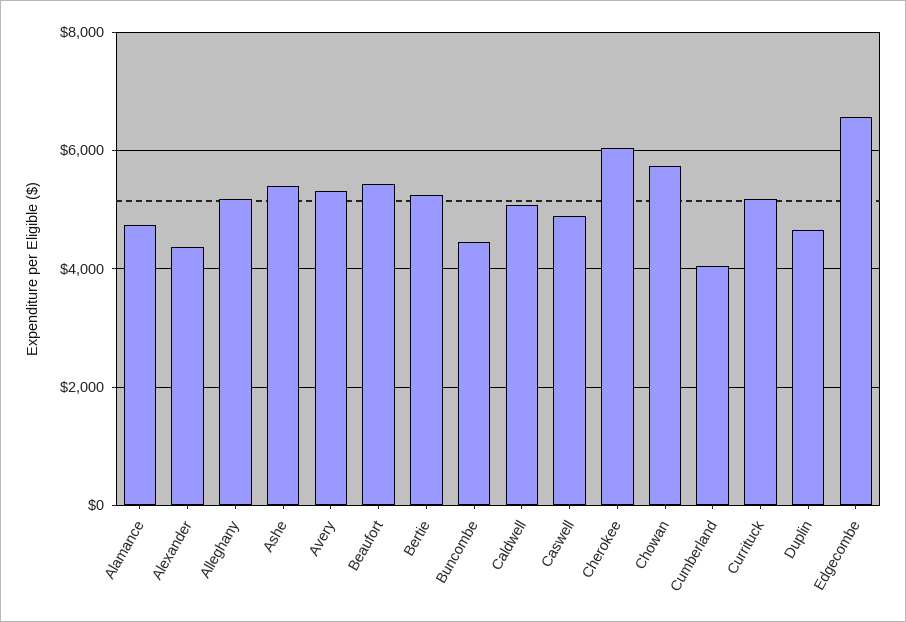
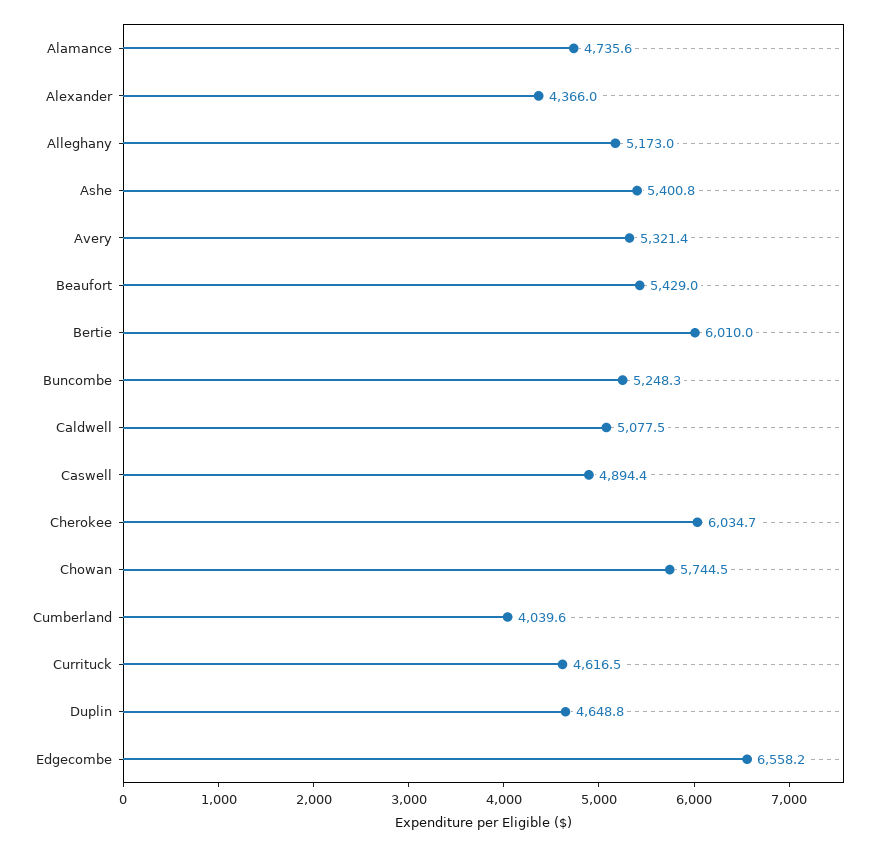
  {
    "Alamance": 4735.6,
    "Alexander": 4366,
    "Alleghany": 5173,
    "Ashe": 5400.8,
    "Avery": 5321.4,
    "Beaufort": 5429,
-   "Bertie": 5200,
+   "Bertie": 6010,
-   "Buncombe": 4400,
+   "Buncombe": 5248.3,
    "Caldwell": 5077.5,
    "Caswell": 4894.4,
    "Cherokee": 6034.7,
    "Chowan": 5744.5,
    "Cumberland": 4039.6,
-   "Currituck": 5200,
+   "Currituck": 4616.5,
    "Duplin": 4648.8,
    "Edgecombe": 6558.2
  }

